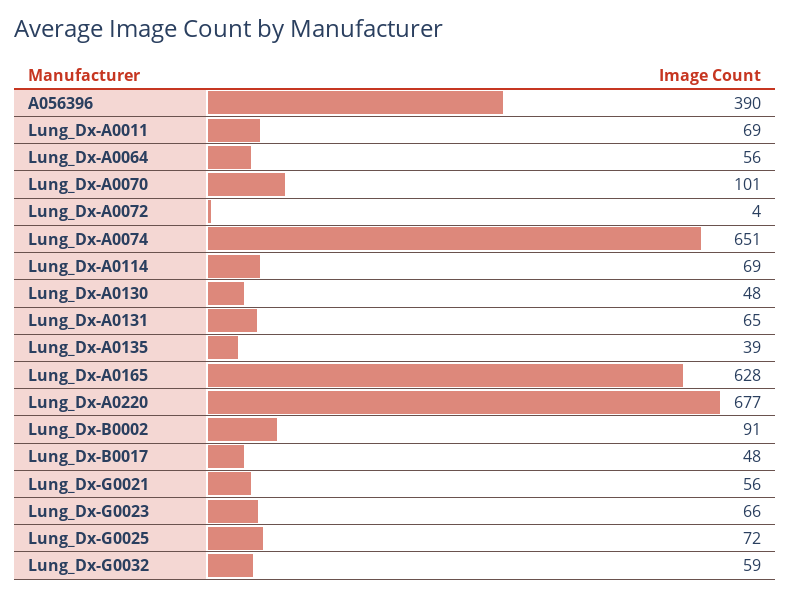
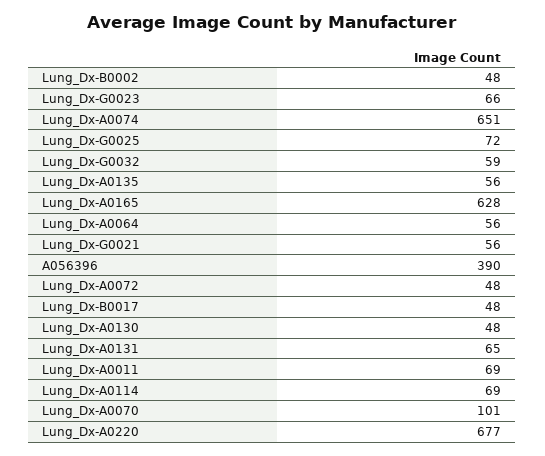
  {
    "A056396": 390,
    "Lung_Dx-A0011": 69,
    "Lung_Dx-A0064": 56,
    "Lung_Dx-A0070": 101,
-   "Lung_Dx-A0072": 4,
+   "Lung_Dx-A0072": 48,
    "Lung_Dx-A0074": 651,
    "Lung_Dx-A0114": 69,
    "Lung_Dx-A0130": 48,
    "Lung_Dx-A0131": 65,
-   "Lung_Dx-A0135": 39,
+   "Lung_Dx-A0135": 56,
    "Lung_Dx-A0165": 628,
    "Lung_Dx-A0220": 677,
-   "Lung_Dx-B0002": 91,
+   "Lung_Dx-B0002": 48,
    "Lung_Dx-B0017": 48,
    "Lung_Dx-G0021": 56,
    "Lung_Dx-G0023": 66,
    "Lung_Dx-G0025": 72,
    "Lung_Dx-G0032": 59
  }

